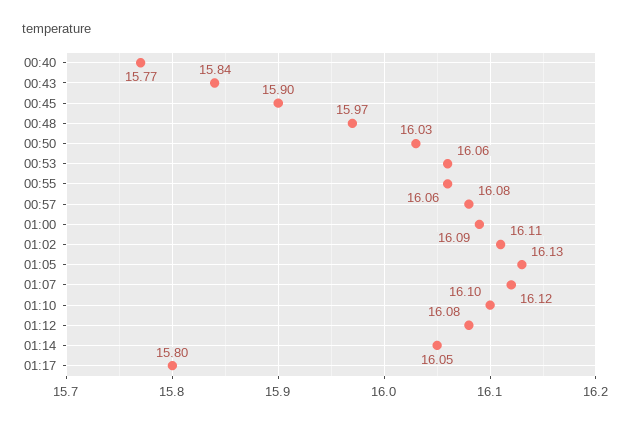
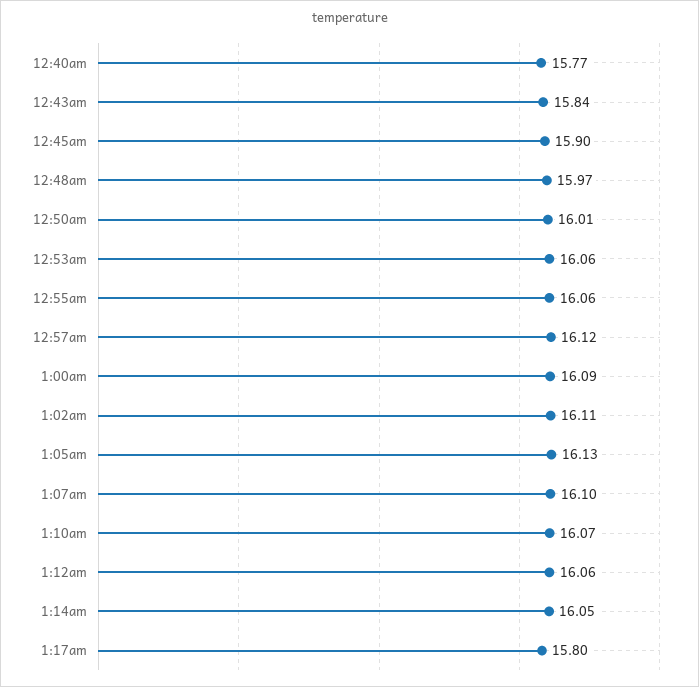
  {
    "00:40": 15.77,
    "00:43": 15.84,
    "00:45": 15.9,
    "00:48": 15.97,
-   "00:50": 16.03,
+   "00:50": 16.01,
    "00:53": 16.06,
    "00:55": 16.06,
-   "00:57": 16.08,
+   "00:57": 16.12,
    "01:00": 16.09,
    "01:02": 16.11,
    "01:05": 16.13,
-   "01:07": 16.12,
+   "01:07": 16.1,
-   "01:10": 16.1,
+   "01:10": 16.07,
-   "01:12": 16.08,
+   "01:12": 16.06,
    "01:14": 16.05,
    "01:17": 15.8
  }

